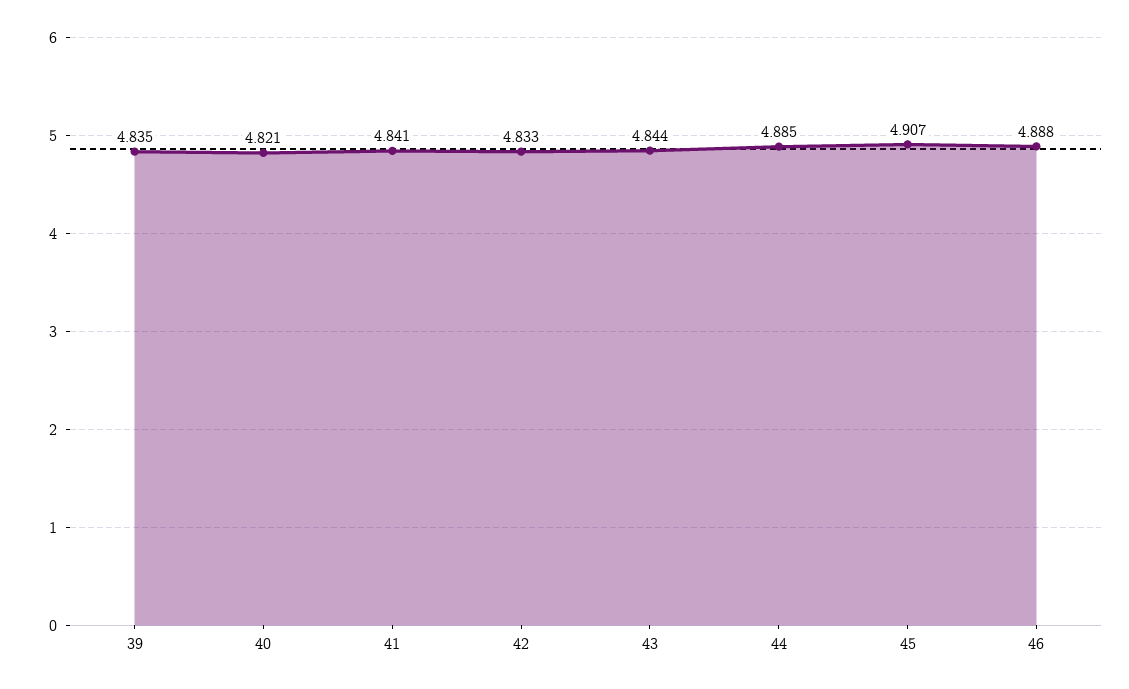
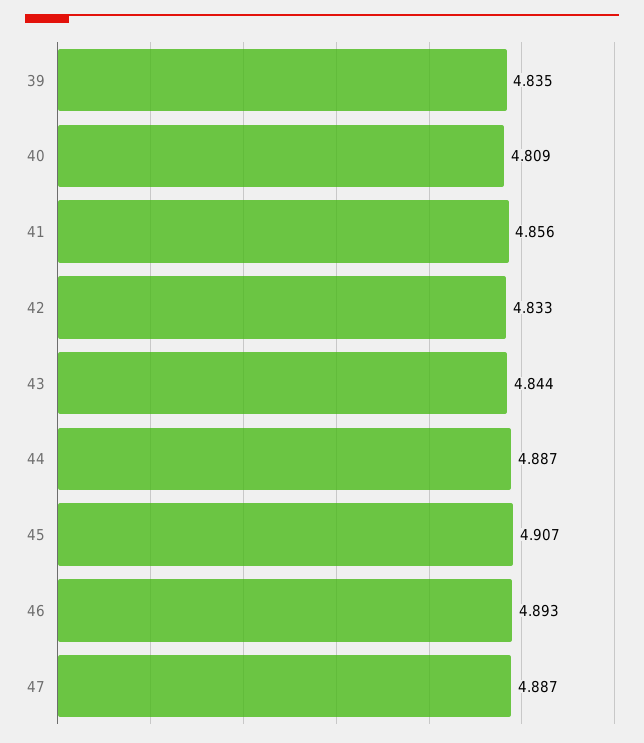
  {
    "39": 4.835,
-   "40": 4.821,
+   "40": 4.809,
-   "41": 4.841,
+   "41": 4.856,
    "42": 4.833,
    "43": 4.844,
-   "44": 4.885,
+   "44": 4.887,
    "45": 4.907,
-   "46": 4.888
+   "46": 4.893,
+   "47": 4.887
  }

